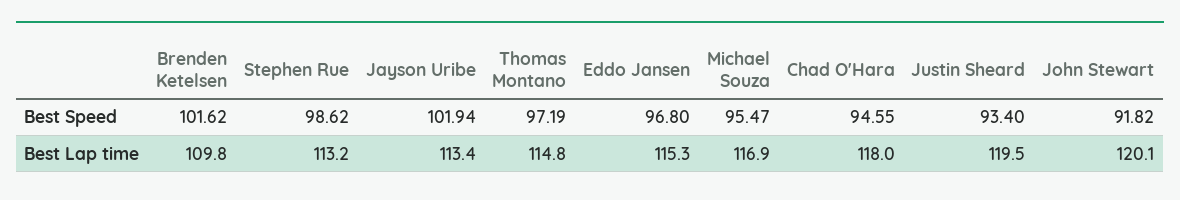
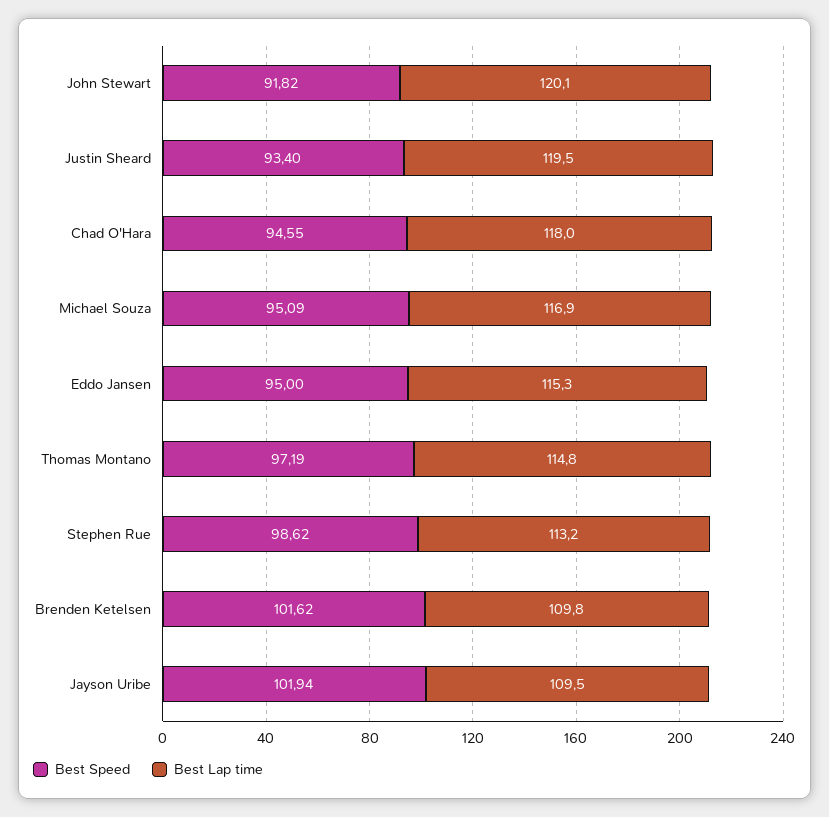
  {
    "Best Speed": {
      "Brenden Ketelsen": 101.62,
      "Stephen Rue": 98.62,
      "Jayson Uribe": 101.94,
      "Thomas Montano": 97.19,
-     "Eddo Jansen": 96.8,
+     "Eddo Jansen": 95,
-     "Michael Souza": 95.47,
+     "Michael Souza": 95.09,
      "Chad O'Hara": 94.55,
      "Justin Sheard": 93.4,
      "John Stewart": 91.82
    },
    "Best Lap time": {
      "Brenden Ketelsen": 109.8,
      "Stephen Rue": 113.2,
-     "Jayson Uribe": 113.4,
+     "Jayson Uribe": 109.5,
      "Thomas Montano": 114.8,
      "Eddo Jansen": 115.3,
      "Michael Souza": 116.9,
      "Chad O'Hara": 118,
      "Justin Sheard": 119.5,
      "John Stewart": 120.1
    }
  }

